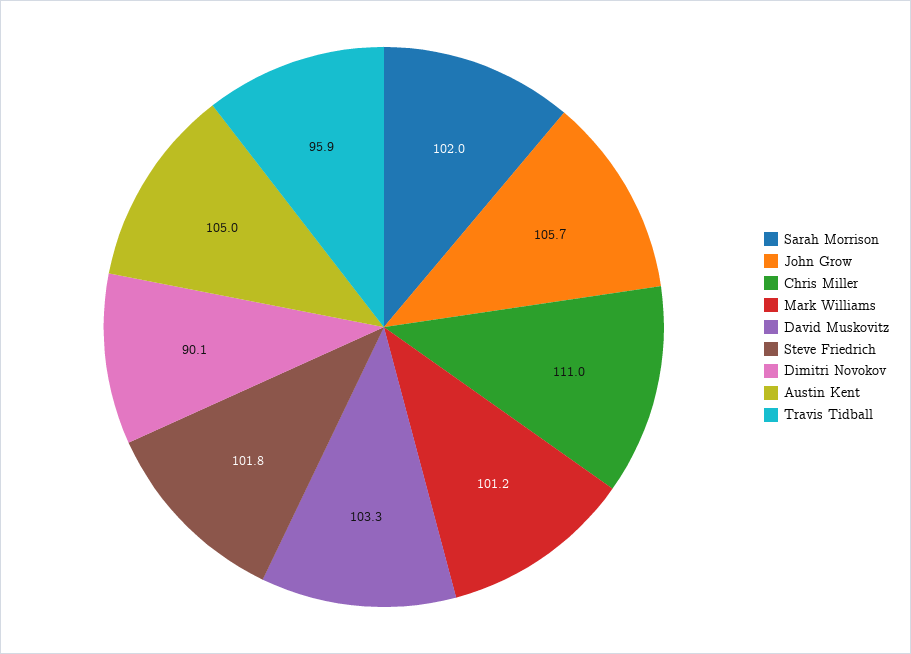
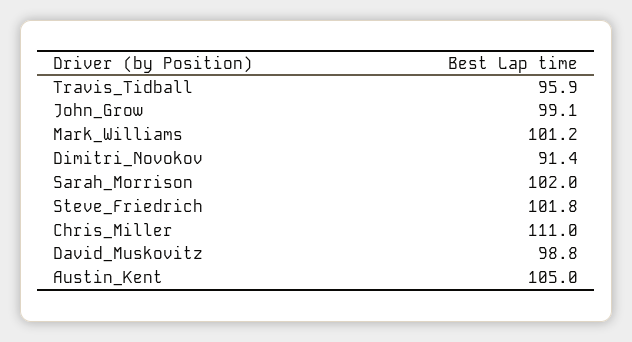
  {
    "Sarah Morrison": 102,
-   "John Grow": 105.7,
+   "John Grow": 99.1,
    "Chris Miller": 111,
    "Mark Williams": 101.2,
-   "David Muskovitz": 103.3,
+   "David Muskovitz": 98.8,
    "Steve Friedrich": 101.8,
-   "Dimitri Novokov": 90.1,
+   "Dimitri Novokov": 91.4,
    "Austin Kent": 105,
    "Travis Tidball": 95.9
  }

